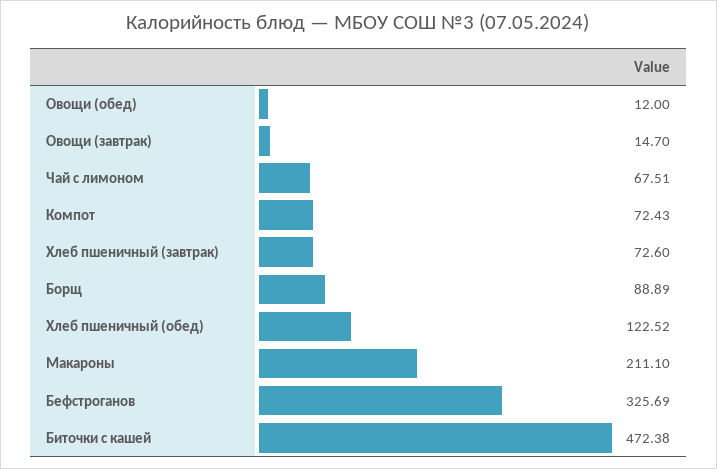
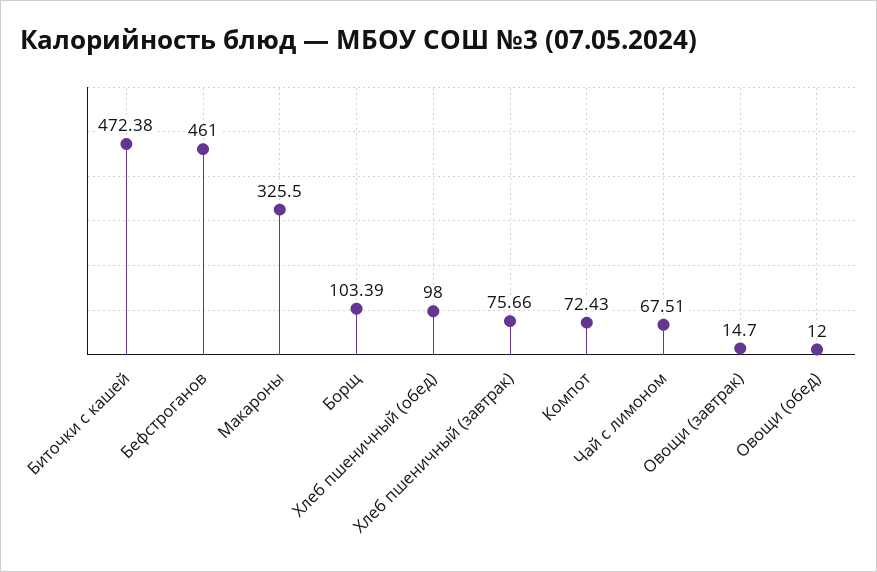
  {
    "Овощи (обед)": 12,
    "Овощи (завтрак)": 14.7,
    "Чай с лимоном": 67.51,
    "Компот": 72.43,
-   "Хлеб пшеничный (завтрак)": 72.6,
+   "Хлеб пшеничный (завтрак)": 75.66,
-   "Борщ": 88.89,
+   "Борщ": 103.39,
-   "Хлеб пшеничный (обед)": 122.52,
+   "Хлеб пшеничный (обед)": 98,
-   "Макароны": 211.1,
+   "Макароны": 325.5,
-   "Бефстроганов": 325.69,
+   "Бефстроганов": 461,
    "Биточки с кашей": 472.38
  }

